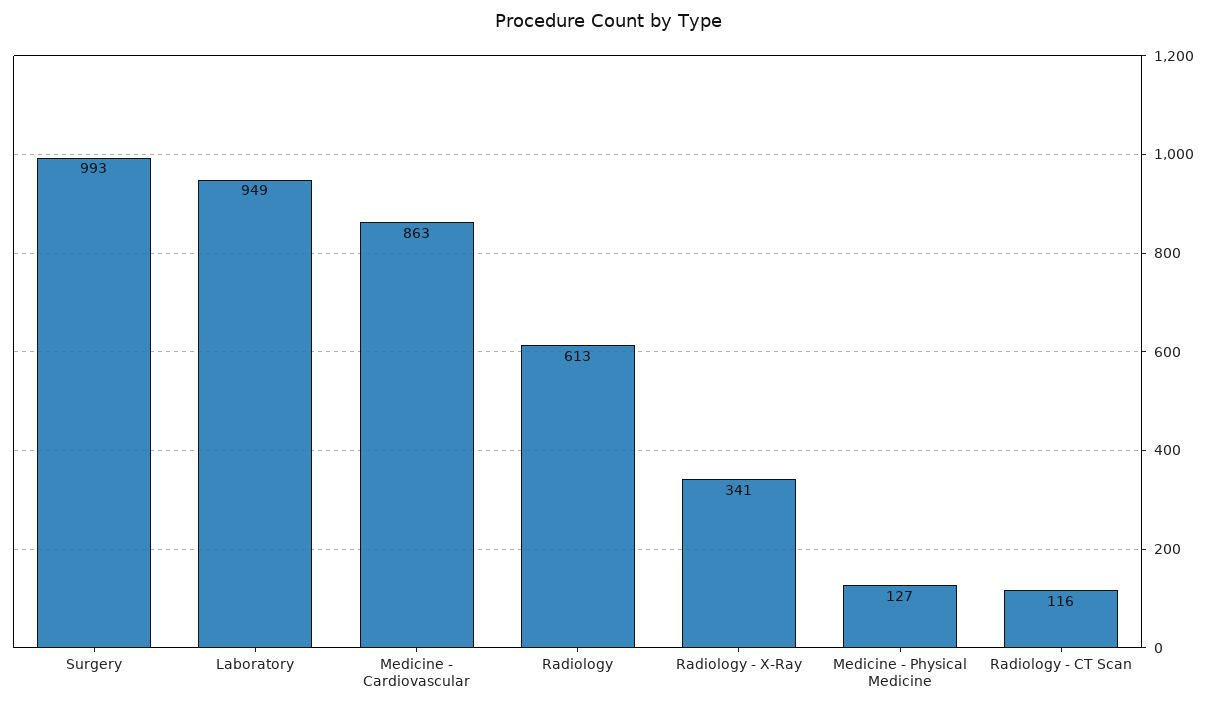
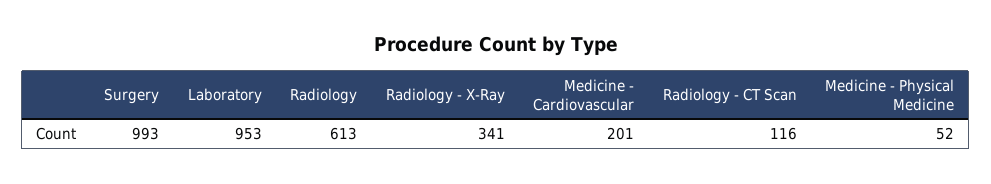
  {
    "Surgery": 993,
-   "Laboratory": 949,
+   "Laboratory": 953,
-   "Medicine - Cardiovascular": 863,
+   "Medicine - Cardiovascular": 201,
    "Radiology": 613,
    "Radiology - X-Ray": 341,
-   "Medicine - Physical Medicine": 127,
+   "Medicine - Physical Medicine": 52,
    "Radiology - CT Scan": 116
  }

